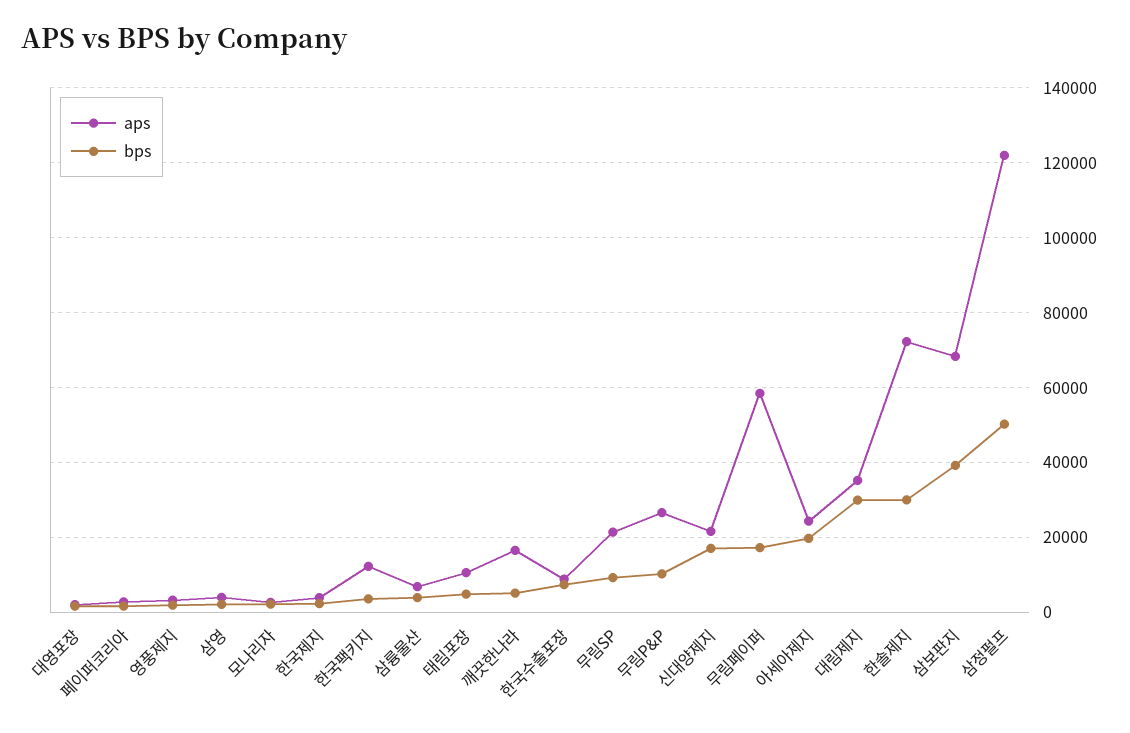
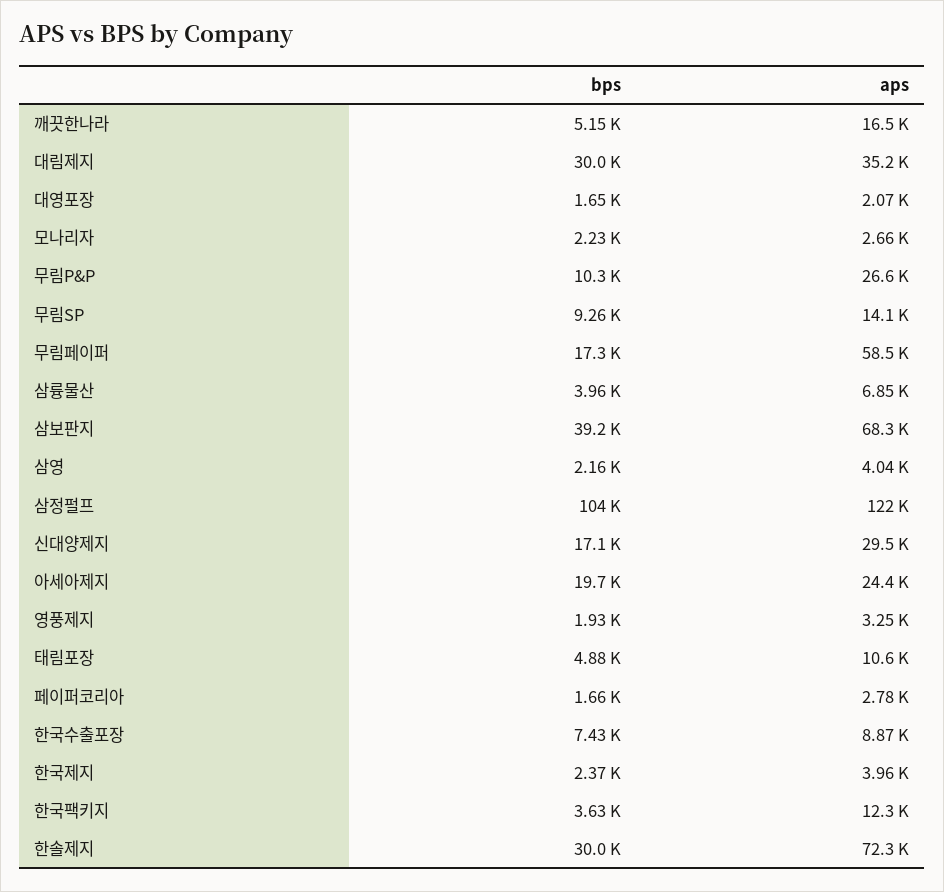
  {
    "aps": {
      "대영포장": 2070,
      "페이퍼코리아": 2780,
      "영풍제지": 3250,
      "삼영": 4040,
      "모나리자": 2660,
      "한국제지": 3960,
      "한국팩키지": 12300,
      "삼륭물산": 6850,
      "태림포장": 10600,
      "깨끗한나라": 16500,
      "한국수출포장": 8870,
-     "무림SP": 22000,
+     "무림SP": 14100,
      "무림P&P": 26600,
-     "신대양제지": 22000,
+     "신대양제지": 29500,
      "무림페이퍼": 58500,
      "아세아제지": 24400,
      "대림제지": 35200,
      "한솔제지": 72300,
      "삼보판지": 68300,
      "삼정펄프": 122000
    },
    "bps": {
      "대영포장": 1650,
      "페이퍼코리아": 1660,
      "영풍제지": 1930,
      "삼영": 2160,
      "모나리자": 2230,
      "한국제지": 2370,
      "한국팩키지": 3630,
      "삼륭물산": 3960,
      "태림포장": 4880,
      "깨끗한나라": 5150,
      "한국수출포장": 7430,
      "무림SP": 9260,
      "무림P&P": 10300,
      "신대양제지": 17100,
      "무림페이퍼": 17300,
      "아세아제지": 19700,
      "대림제지": 30000,
      "한솔제지": 30000,
      "삼보판지": 39200,
-     "삼정펄프": 50000
+     "삼정펄프": 104000
    }
  }

